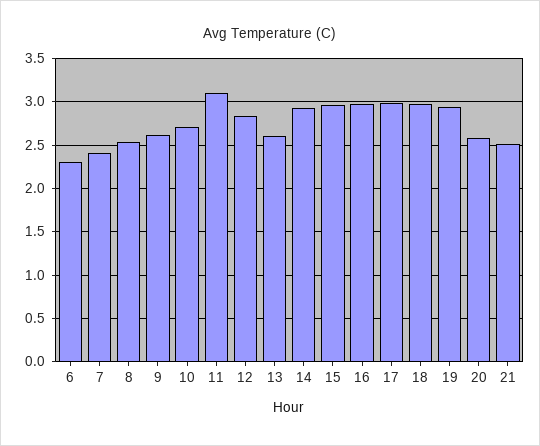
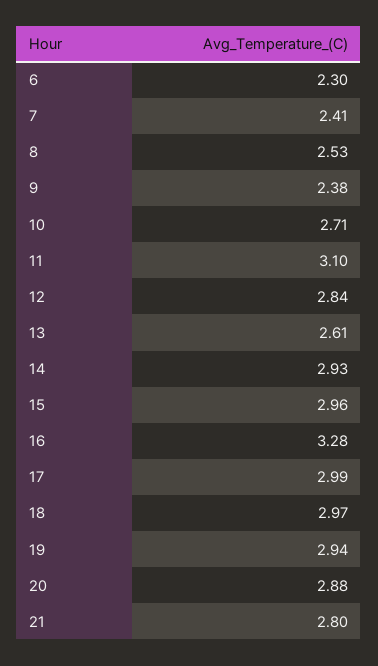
  {
    "6": 2.3,
    "7": 2.41,
    "8": 2.53,
-   "9": 2.6,
+   "9": 2.38,
    "10": 2.71,
    "11": 3.1,
    "12": 2.84,
    "13": 2.61,
    "14": 2.93,
    "15": 2.96,
-   "16": 3,
+   "16": 3.28,
    "17": 2.99,
    "18": 2.97,
    "19": 2.94,
-   "20": 2.6,
+   "20": 2.88,
-   "21": 2.5
+   "21": 2.8
  }

